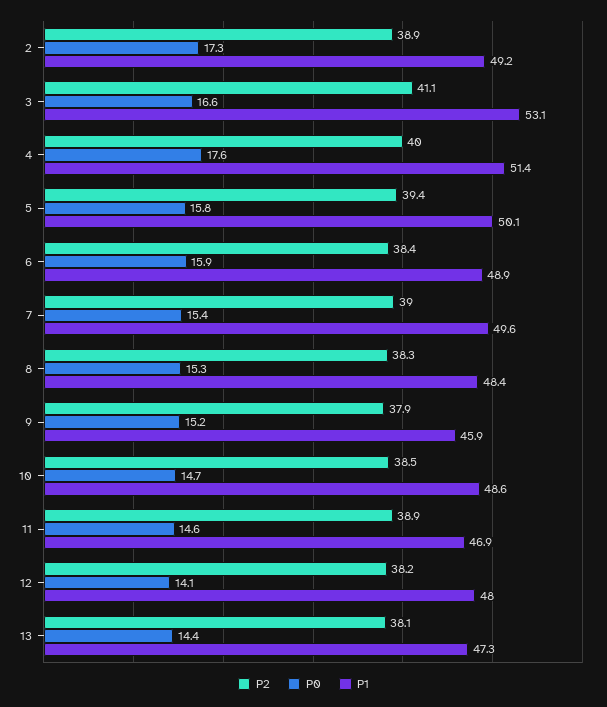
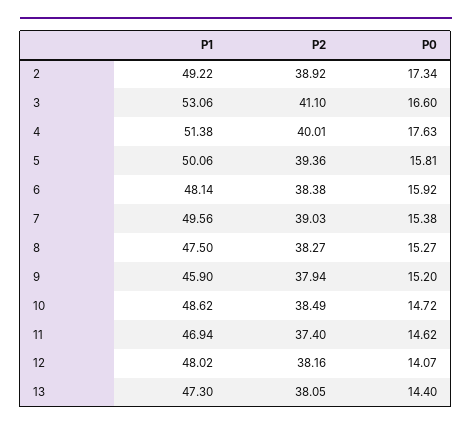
  {
    "P2": {
      "2": 38.92,
      "3": 41.1,
      "4": 40.01,
      "5": 39.36,
      "6": 38.38,
      "7": 39.03,
      "8": 38.27,
      "9": 37.94,
      "10": 38.49,
-     "11": 38.9,
+     "11": 37.4,
      "12": 38.16,
      "13": 38.05
    },
    "P0": {
      "2": 17.34,
      "3": 16.6,
      "4": 17.63,
      "5": 15.81,
      "6": 15.92,
      "7": 15.38,
      "8": 15.27,
      "9": 15.2,
      "10": 14.72,
      "11": 14.62,
      "12": 14.07,
      "13": 14.4
    },
    "P1": {
      "2": 49.22,
      "3": 53.06,
      "4": 51.38,
      "5": 50.06,
-     "6": 48.9,
+     "6": 48.14,
      "7": 49.56,
-     "8": 48.4,
+     "8": 47.5,
      "9": 45.9,
      "10": 48.62,
      "11": 46.94,
      "12": 48.02,
      "13": 47.3
    }
  }

